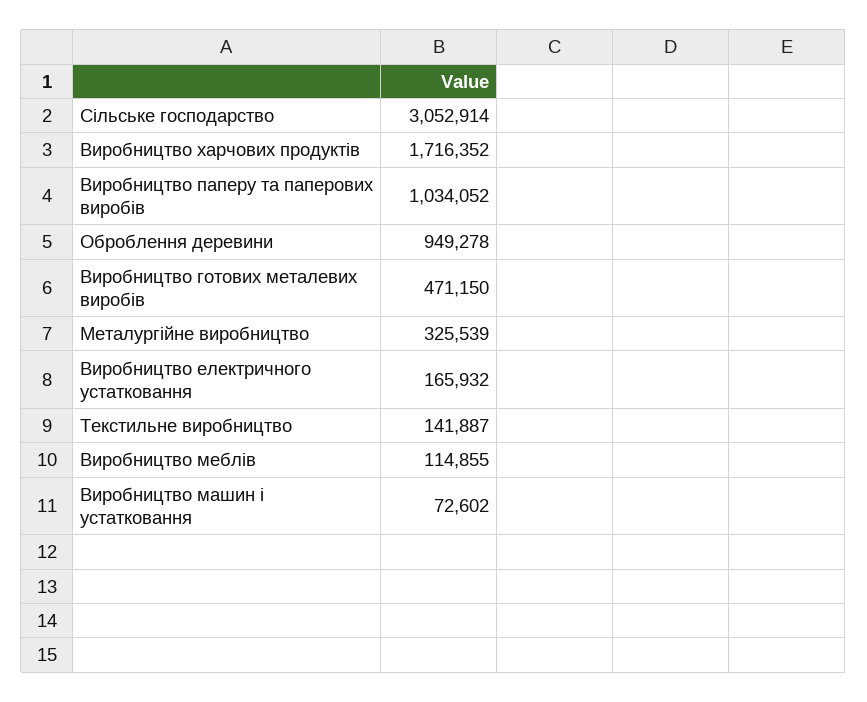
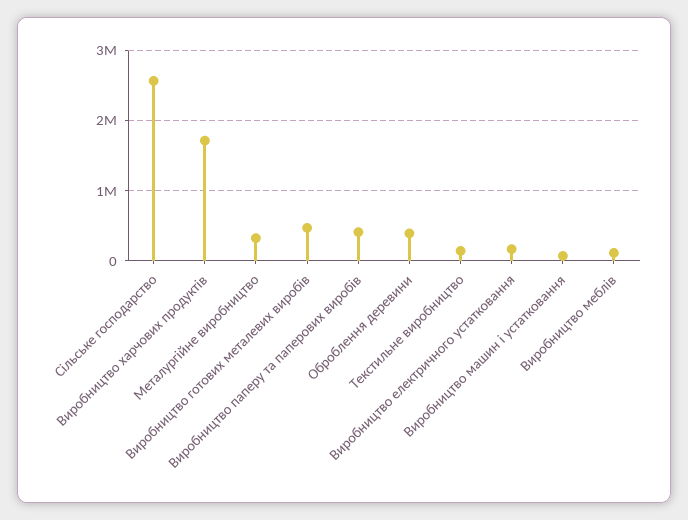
  {
-   "Сільське господарство": 3052914,
+   "Сільське господарство": 2600000,
    "Виробництво харчових продуктів": 1716352,
-   "Виробництво паперу та паперових виробів": 1034052,
+   "Виробництво паперу та паперових виробів": 400000,
-   "Оброблення деревини": 949278,
+   "Оброблення деревини": 400000,
    "Виробництво готових металевих виробів": 471150,
    "Металургійне виробництво": 325539,
    "Виробництво електричного устатковання": 165932,
    "Текстильне виробництво": 141887,
    "Виробництво меблів": 114855,
    "Виробництво машин і устатковання": 72602
  }

